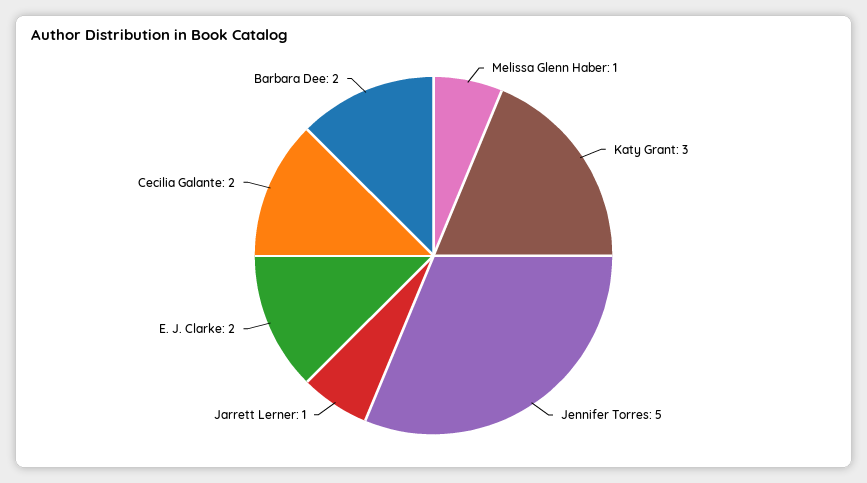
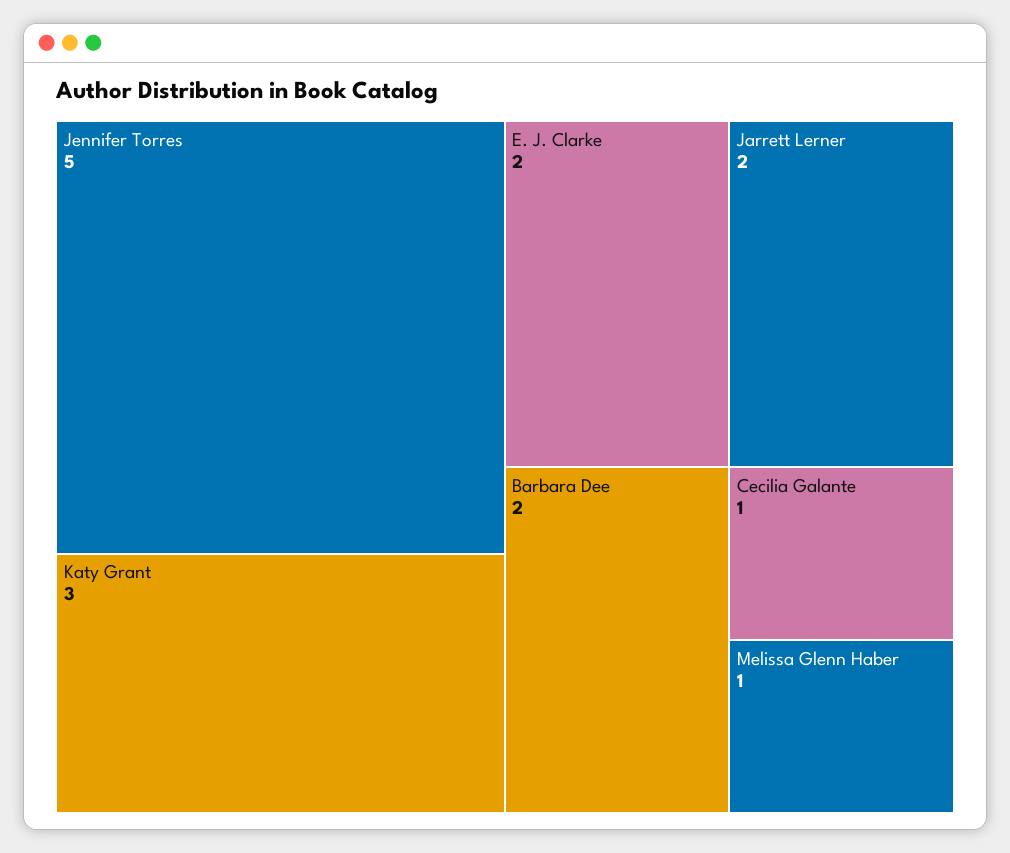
  {
    "Melissa Glenn Haber": 1,
    "Katy Grant": 3,
    "Jennifer Torres": 5,
-   "Jarrett Lerner": 1,
+   "Jarrett Lerner": 2,
    "E. J. Clarke": 2,
-   "Cecilia Galante": 2,
+   "Cecilia Galante": 1,
    "Barbara Dee": 2
  }

